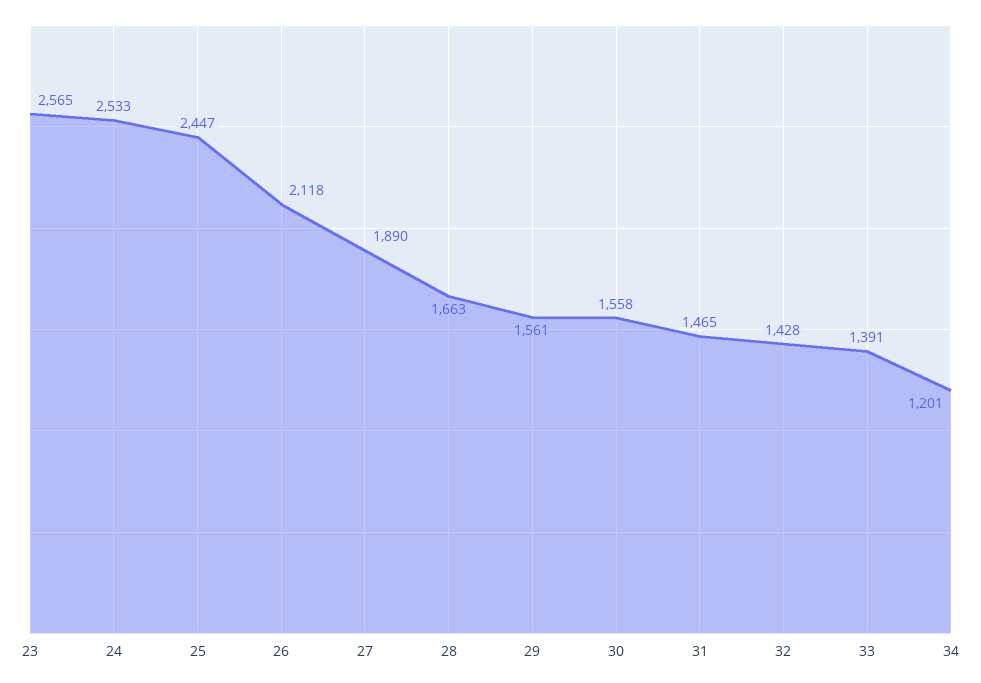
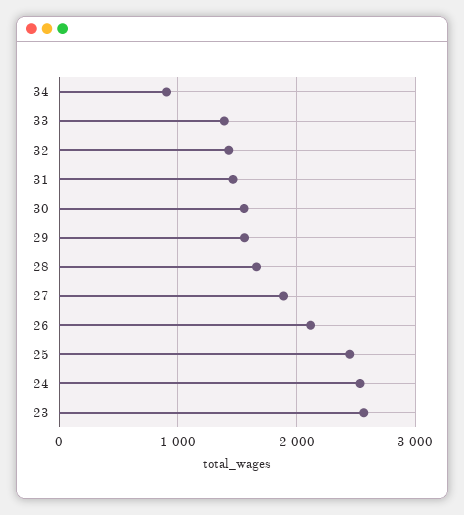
  {
    "23": 2565,
    "24": 2533,
    "25": 2447,
    "26": 2118,
    "27": 1890,
    "28": 1663,
    "29": 1561,
    "30": 1558,
    "31": 1465,
    "32": 1428,
    "33": 1391,
-   "34": 1201
+   "34": 900
  }

